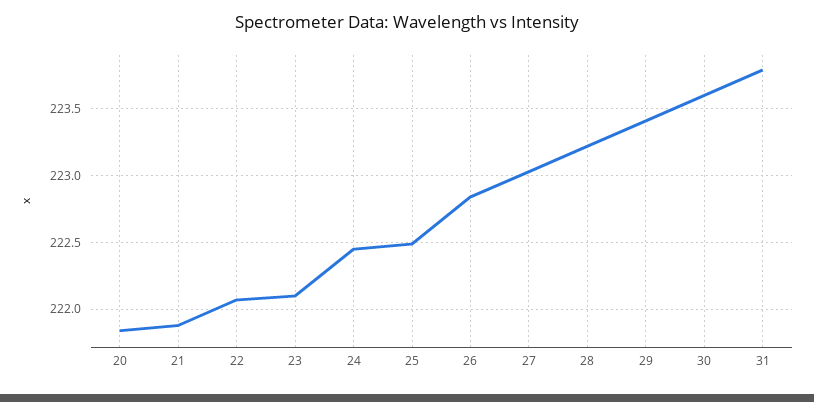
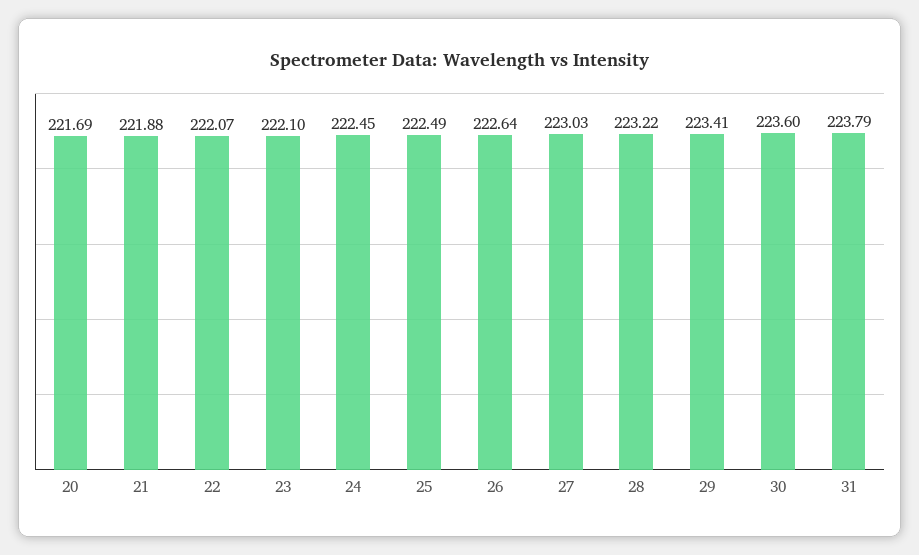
  {
-   "20": 221.85,
+   "20": 221.69,
    "21": 221.88,
    "22": 222.07,
    "23": 222.1,
    "24": 222.45,
    "25": 222.49,
-   "26": 222.85,
+   "26": 222.64,
    "27": 223.03,
    "28": 223.22,
    "29": 223.41,
    "30": 223.6,
    "31": 223.79
  }

